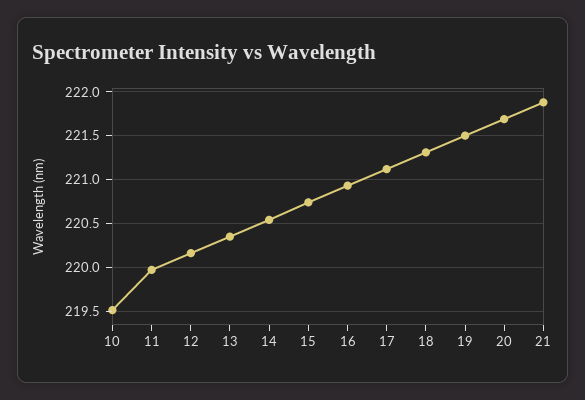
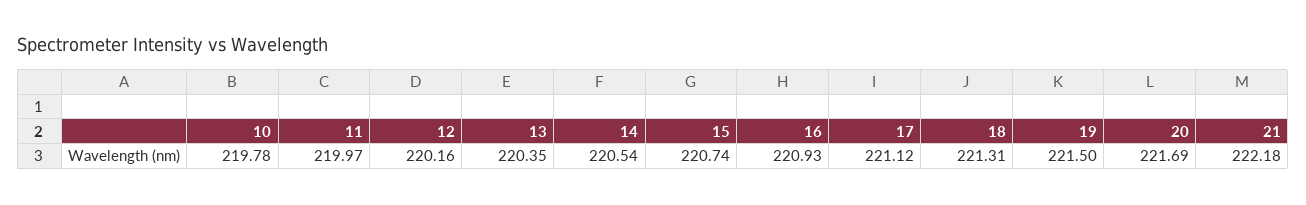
  {
-   "10": 219.5,
+   "10": 219.78,
    "11": 219.97,
    "12": 220.16,
    "13": 220.35,
    "14": 220.54,
    "15": 220.74,
    "16": 220.93,
    "17": 221.12,
    "18": 221.31,
    "19": 221.5,
    "20": 221.69,
-   "21": 221.9
+   "21": 222.18
  }

